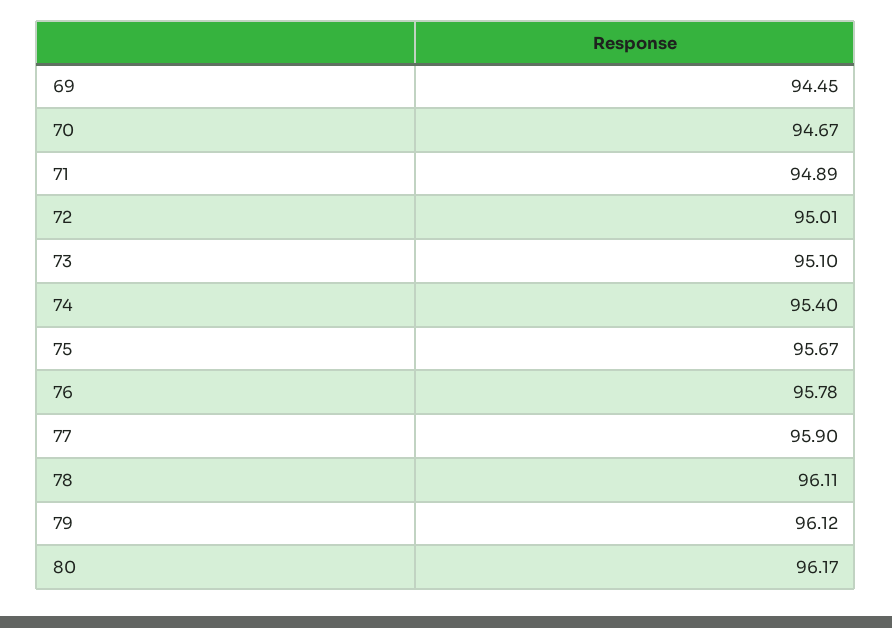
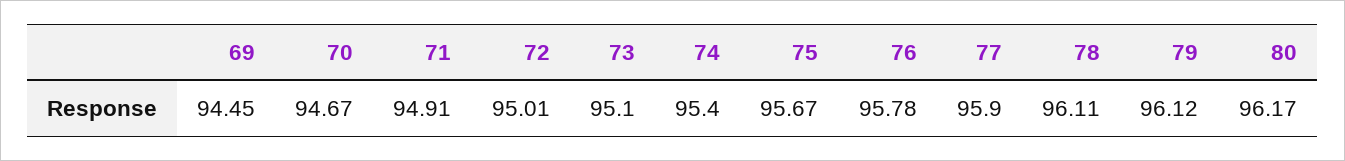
  {
    "69": 94.45,
    "70": 94.67,
-   "71": 94.89,
+   "71": 94.91,
    "72": 95.01,
    "73": 95.1,
    "74": 95.4,
    "75": 95.67,
    "76": 95.78,
    "77": 95.9,
    "78": 96.11,
    "79": 96.12,
    "80": 96.17
  }

